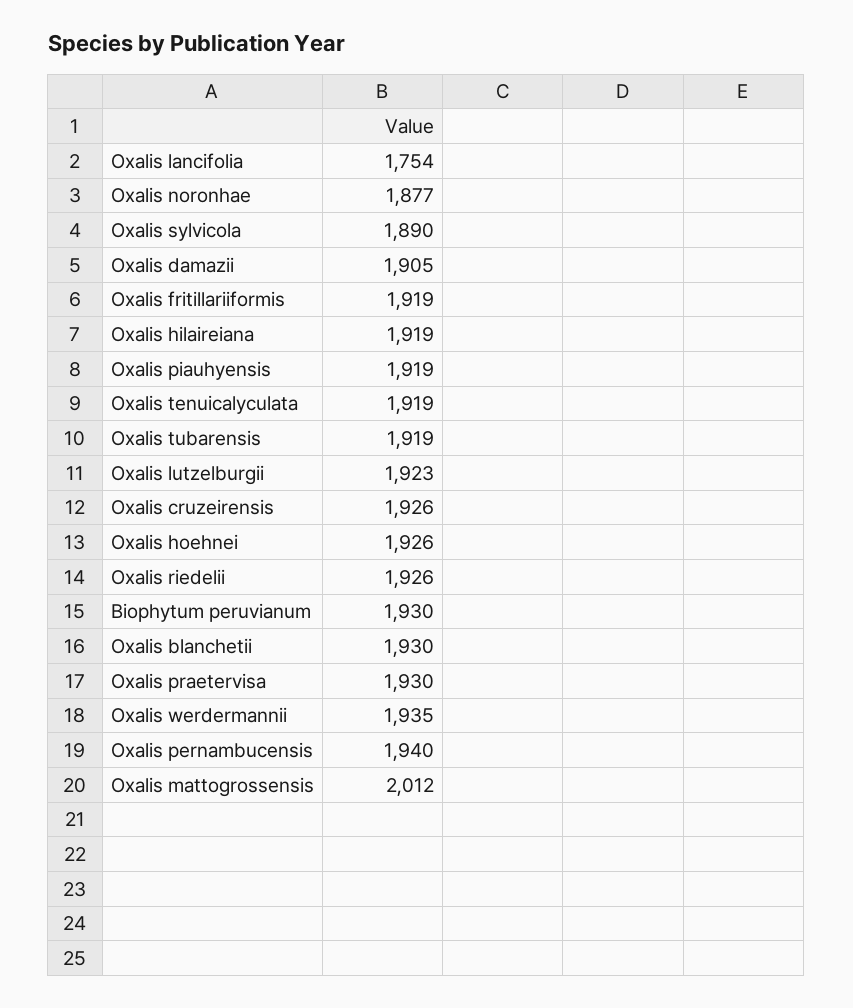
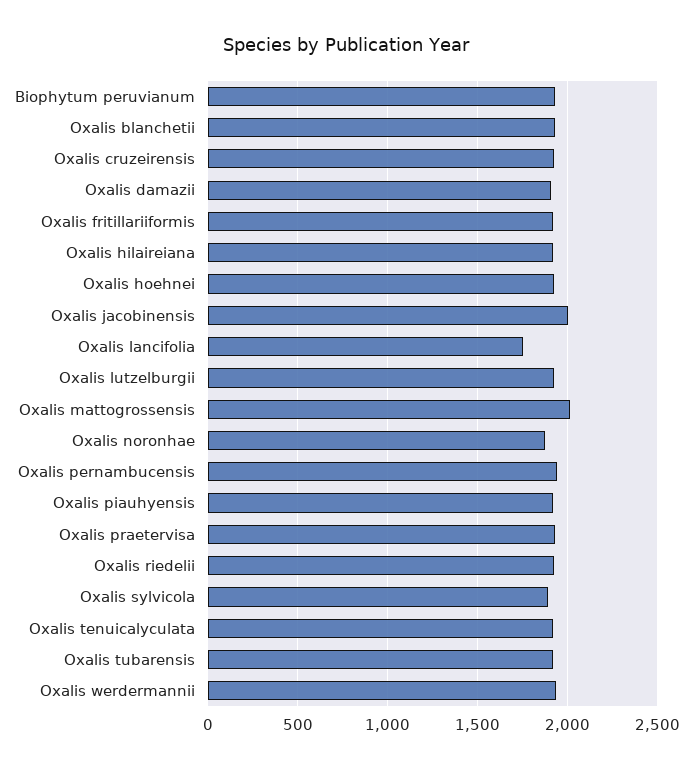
  {
    "Oxalis lancifolia": 1754,
    "Oxalis noronhae": 1877,
    "Oxalis sylvicola": 1890,
    "Oxalis damazii": 1905,
    "Oxalis fritillariiformis": 1919,
    "Oxalis hilaireiana": 1919,
    "Oxalis piauhyensis": 1919,
    "Oxalis tenuicalyculata": 1919,
    "Oxalis tubarensis": 1919,
    "Oxalis lutzelburgii": 1923,
    "Oxalis cruzeirensis": 1926,
    "Oxalis hoehnei": 1926,
    "Oxalis riedelii": 1926,
    "Biophytum peruvianum": 1930,
    "Oxalis blanchetii": 1930,
    "Oxalis praetervisa": 1930,
    "Oxalis werdermannii": 1935,
    "Oxalis pernambucensis": 1940,
-   "Oxalis mattogrossensis": 2012
+   "Oxalis mattogrossensis": 2012,
+   "Oxalis jacobinensis": 2000
  }

